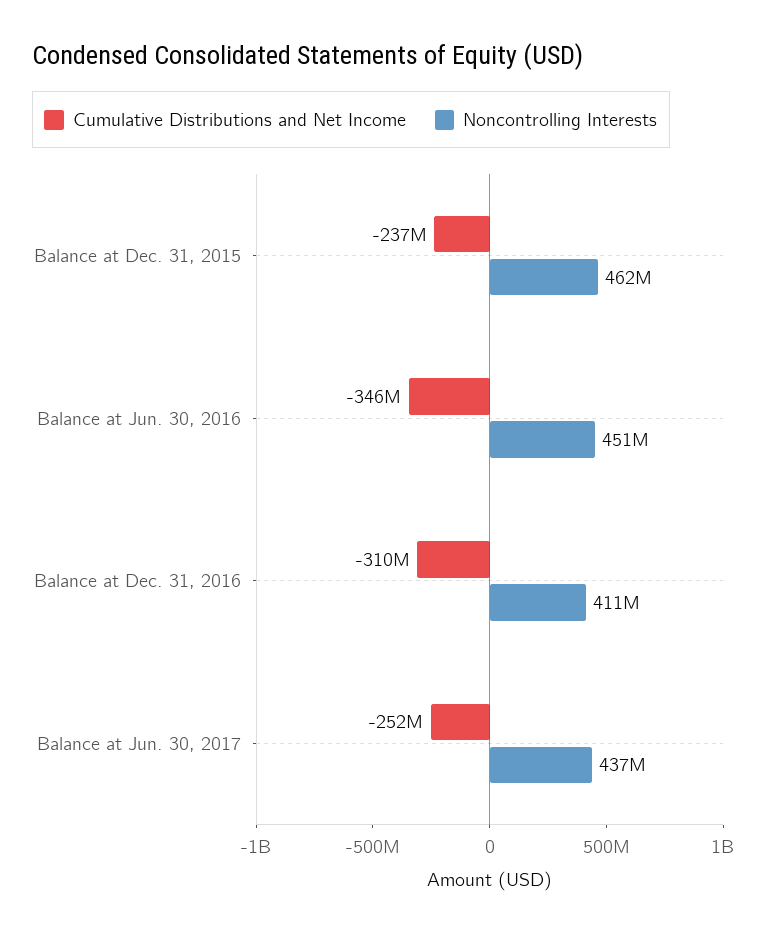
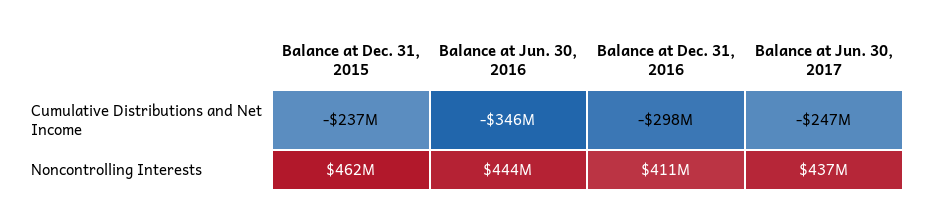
  {
    "Cumulative Distributions and Net Income": {
      "Balance at Dec. 31, 2015": -237000000,
      "Balance at Jun. 30, 2016": -346000000,
-     "Balance at Dec. 31, 2016": -310000000,
+     "Balance at Dec. 31, 2016": -298000000,
-     "Balance at Jun. 30, 2017": -252000000
+     "Balance at Jun. 30, 2017": -247000000
    },
    "Noncontrolling Interests": {
      "Balance at Dec. 31, 2015": 462000000,
-     "Balance at Jun. 30, 2016": 451000000,
+     "Balance at Jun. 30, 2016": 444000000,
      "Balance at Dec. 31, 2016": 411000000,
      "Balance at Jun. 30, 2017": 437000000
    }
  }

